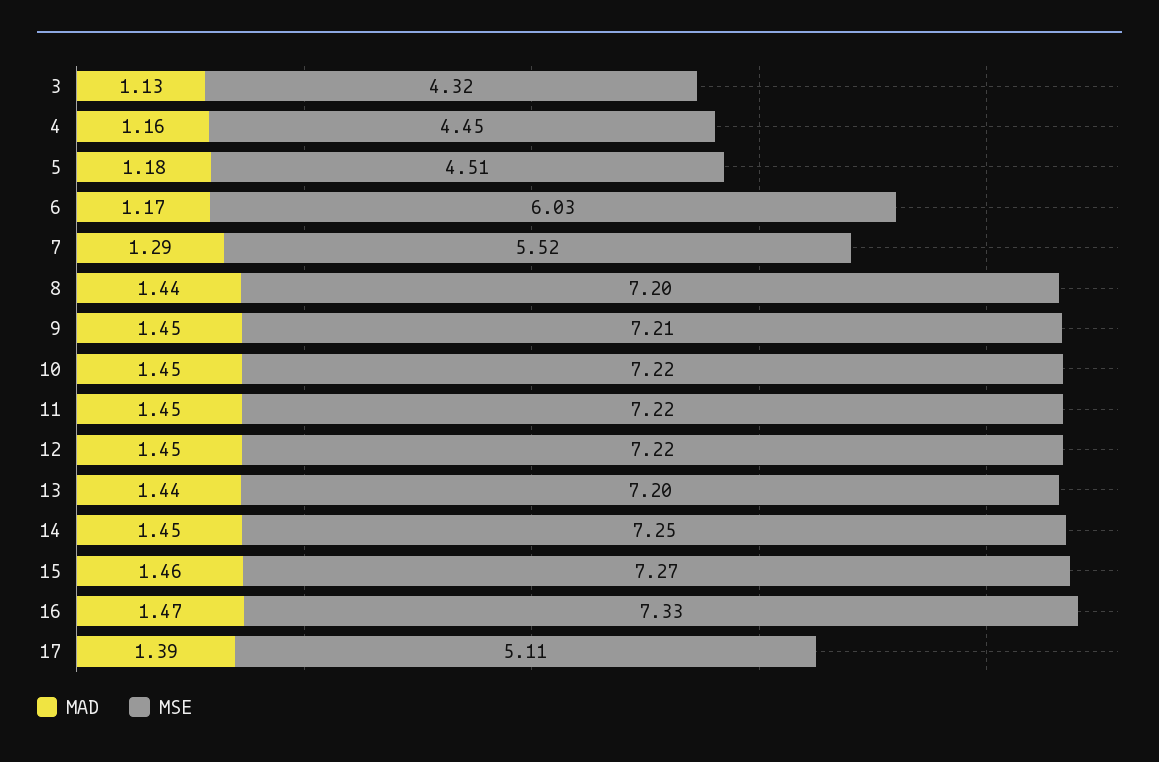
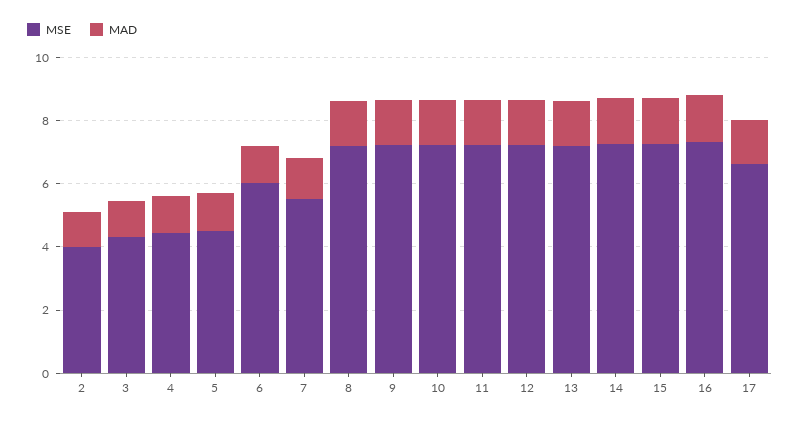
  {
    "MAD": {
      "3": 1.13,
      "4": 1.16,
      "5": 1.18,
      "6": 1.17,
      "7": 1.29,
      "8": 1.44,
      "9": 1.45,
      "10": 1.45,
      "11": 1.45,
      "12": 1.45,
      "13": 1.44,
      "14": 1.45,
      "15": 1.46,
      "16": 1.47,
-     "17": 1.39
+     "17": 1.39,
+     "2": 1
    },
    "MSE": {
      "3": 4.32,
      "4": 4.45,
      "5": 4.51,
      "6": 6.03,
      "7": 5.52,
      "8": 7.2,
      "9": 7.21,
      "10": 7.22,
      "11": 7.22,
      "12": 7.22,
      "13": 7.2,
      "14": 7.25,
      "15": 7.27,
      "16": 7.33,
-     "17": 5.11
+     "17": 6.5,
+     "2": 4
    }
  }

